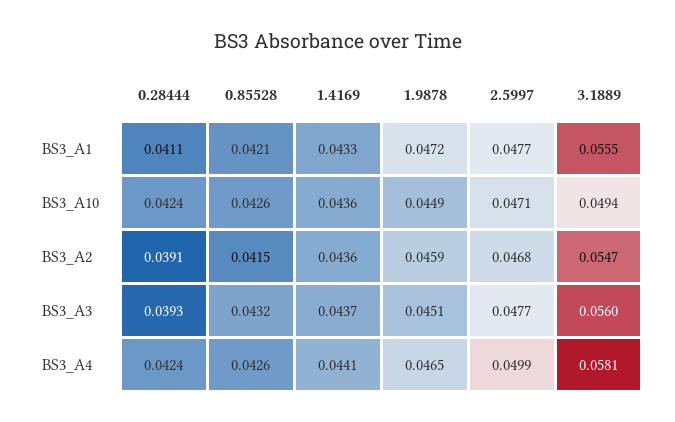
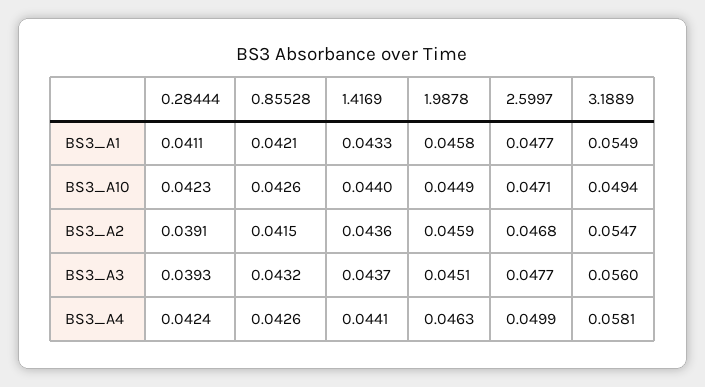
  {
    "0.28444": {
      "BS3_A1": 0.0411,
-     "BS3_A10": 0.0424,
+     "BS3_A10": 0.0423,
      "BS3_A2": 0.0391,
      "BS3_A3": 0.0393,
      "BS3_A4": 0.0424
    },
    "0.85528": {
      "BS3_A1": 0.0421,
      "BS3_A10": 0.0426,
      "BS3_A2": 0.0415,
      "BS3_A3": 0.0432,
      "BS3_A4": 0.0426
    },
    "1.4169": {
      "BS3_A1": 0.0433,
-     "BS3_A10": 0.0436,
+     "BS3_A10": 0.044,
      "BS3_A2": 0.0436,
      "BS3_A3": 0.0437,
      "BS3_A4": 0.0441
    },
    "1.9878": {
-     "BS3_A1": 0.0472,
+     "BS3_A1": 0.0458,
      "BS3_A10": 0.0449,
      "BS3_A2": 0.0459,
      "BS3_A3": 0.0451,
-     "BS3_A4": 0.0465
+     "BS3_A4": 0.0463
    },
    "2.5997": {
      "BS3_A1": 0.0477,
      "BS3_A10": 0.0471,
      "BS3_A2": 0.0468,
      "BS3_A3": 0.0477,
      "BS3_A4": 0.0499
    },
    "3.1889": {
-     "BS3_A1": 0.0555,
+     "BS3_A1": 0.0549,
      "BS3_A10": 0.0494,
      "BS3_A2": 0.0547,
      "BS3_A3": 0.056,
      "BS3_A4": 0.0581
    }
  }

